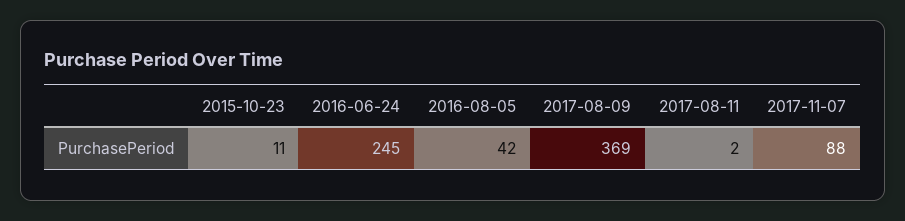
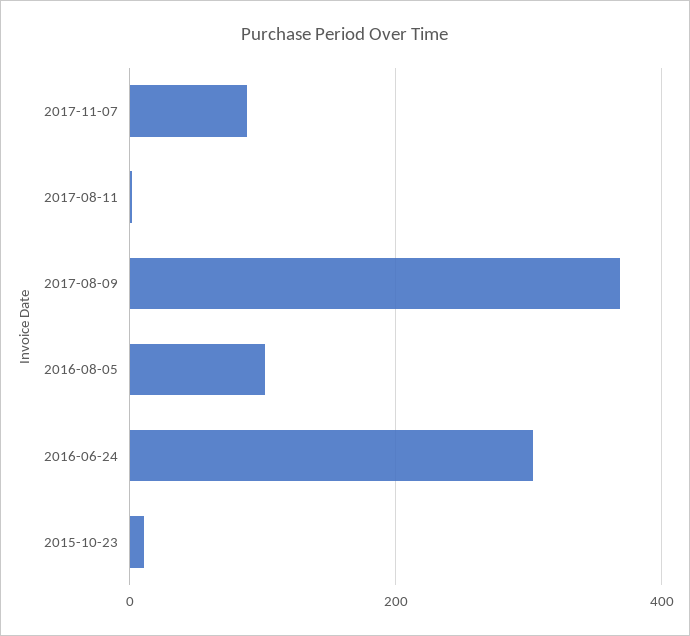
  {
    "2015-10-23": 11,
-   "2016-06-24": 245,
+   "2016-06-24": 300,
-   "2016-08-05": 42,
+   "2016-08-05": 100,
    "2017-08-09": 369,
    "2017-08-11": 2,
    "2017-11-07": 88
  }

